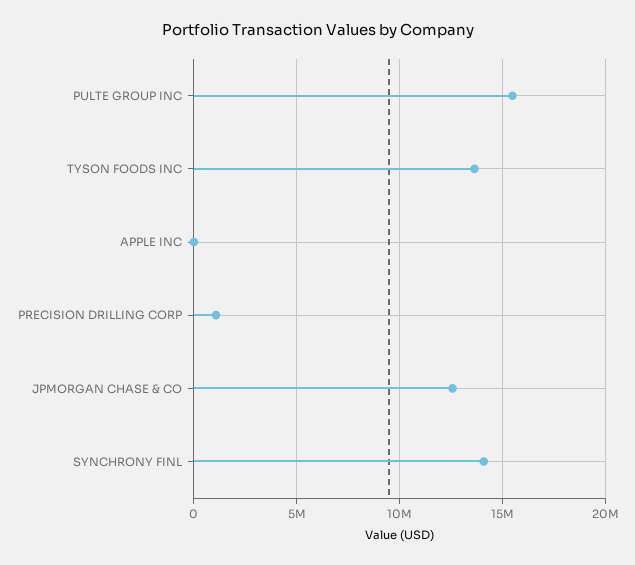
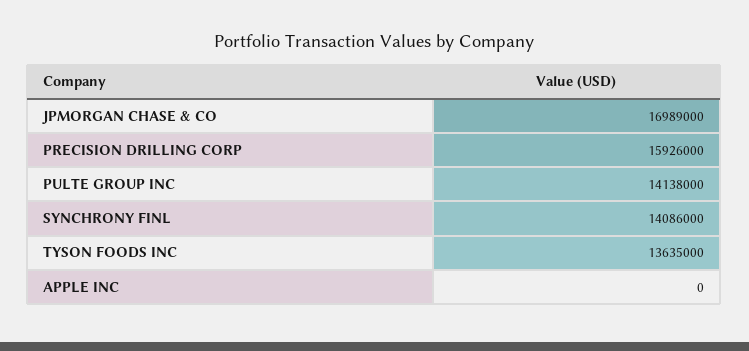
  {
-   "PULTE GROUP INC": 15500000,
+   "PULTE GROUP INC": 14138000,
    "TYSON FOODS INC": 13635000,
    "APPLE INC": 0,
-   "PRECISION DRILLING CORP": 1000000,
+   "PRECISION DRILLING CORP": 15926000,
-   "JPMORGAN CHASE & CO": 12500000,
+   "JPMORGAN CHASE & CO": 16989000,
    "SYNCHRONY FINL": 14086000
  }

